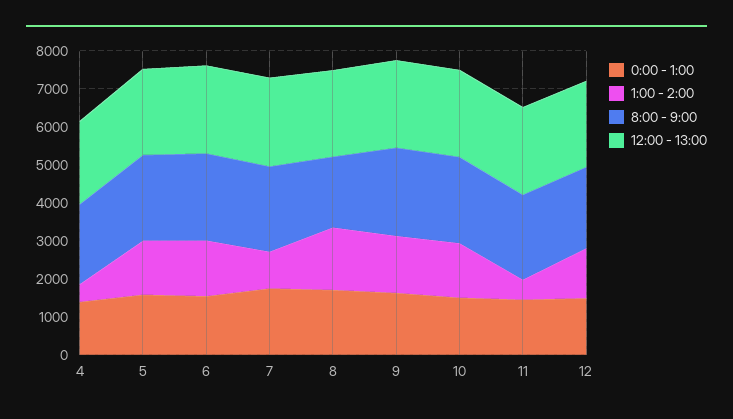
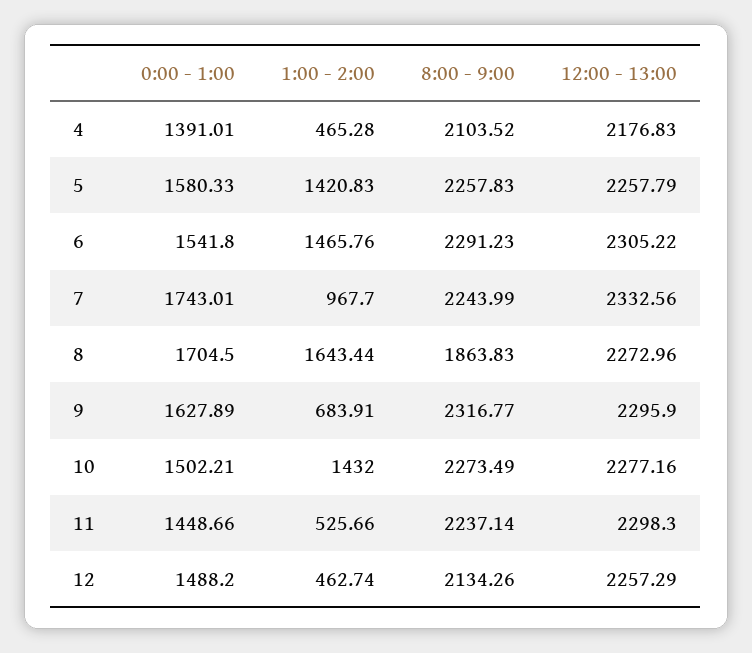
  {
    "0:00 - 1:00": {
      "4": 1391.01,
      "5": 1580.33,
      "6": 1541.8,
      "7": 1743.01,
      "8": 1704.5,
      "9": 1627.89,
      "10": 1502.21,
      "11": 1448.66,
      "12": 1488.2
    },
    "1:00 - 2:00": {
      "4": 465.28,
      "5": 1420.83,
      "6": 1465.76,
      "7": 967.7,
      "8": 1643.44,
-     "9": 1500,
+     "9": 683.91,
      "10": 1432,
      "11": 525.66,
-     "12": 1250
+     "12": 462.74
    },
    "8:00 - 9:00": {
      "4": 2103.52,
      "5": 2257.83,
      "6": 2291.23,
      "7": 2243.99,
      "8": 1863.83,
      "9": 2316.77,
      "10": 2273.49,
      "11": 2237.14,
      "12": 2134.26
    },
    "12:00 - 13:00": {
      "4": 2176.83,
      "5": 2257.79,
      "6": 2305.22,
      "7": 2332.56,
      "8": 2272.96,
      "9": 2295.9,
      "10": 2277.16,
      "11": 2298.3,
      "12": 2257.29
    }
  }

